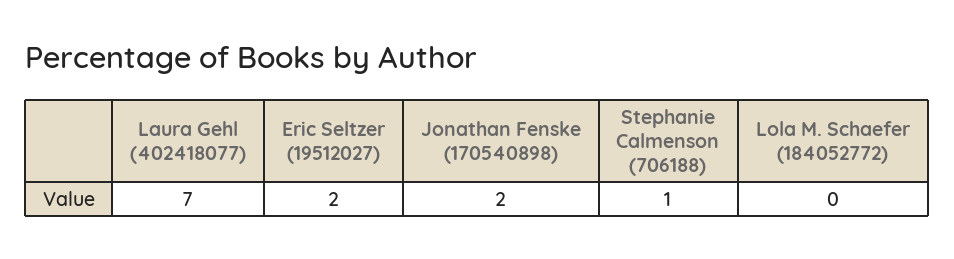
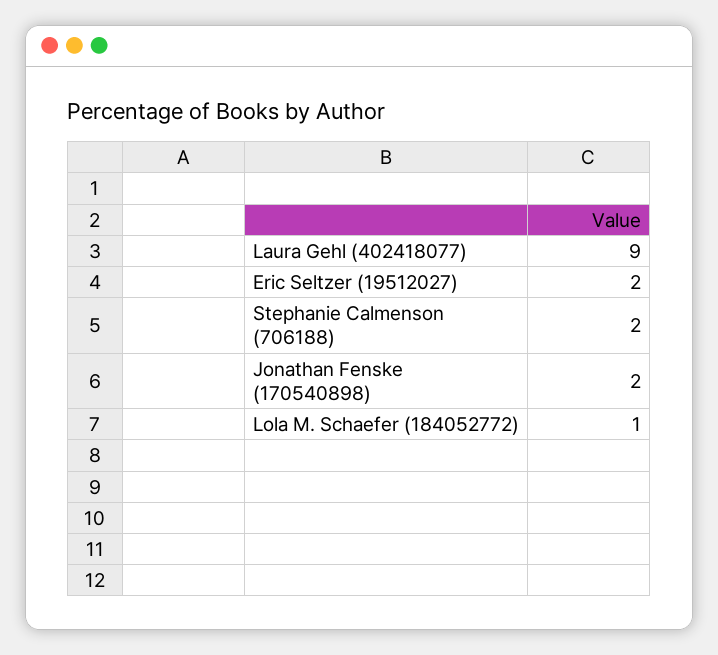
  {
-   "Laura Gehl (402418077)": 7,
+   "Laura Gehl (402418077)": 9,
    "Eric Seltzer (19512027)": 2,
    "Jonathan Fenske (170540898)": 2,
-   "Stephanie Calmenson (706188)": 1,
+   "Stephanie Calmenson (706188)": 2,
-   "Lola M. Schaefer (184052772)": 0
+   "Lola M. Schaefer (184052772)": 1
  }

